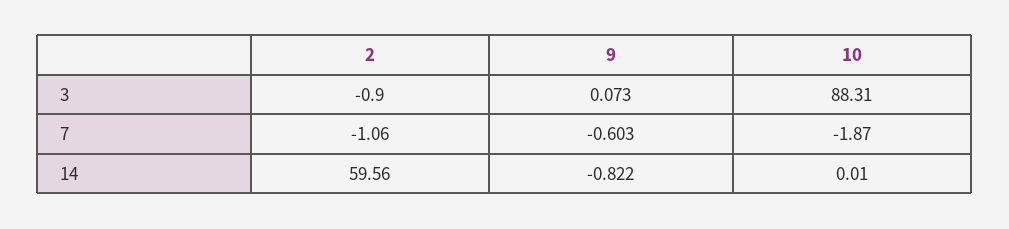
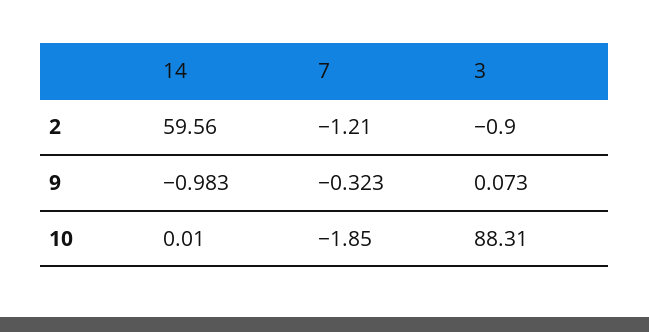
  {
    "2": {
      "3": -0.9,
-     "7": -1.06,
+     "7": -1.21,
      "14": 59.56
    },
    "9": {
      "3": 0.073,
-     "7": -0.603,
+     "7": -0.323,
-     "14": -0.822
+     "14": -0.983
    },
    "10": {
      "3": 88.31,
-     "7": -1.87,
+     "7": -1.85,
      "14": 0.01
    }
  }

